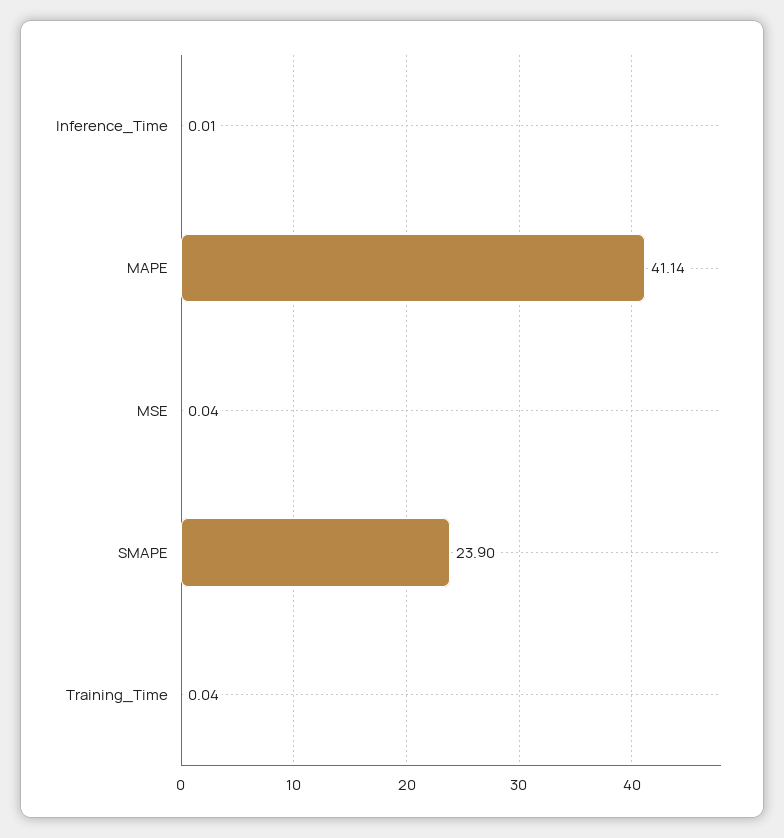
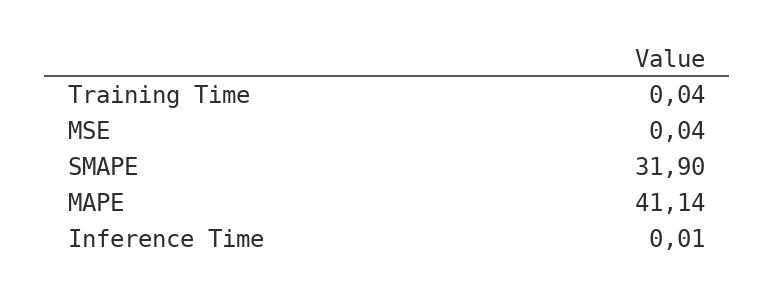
  {
    "Inference_Time": 0.01,
    "MAPE": 41.14,
    "MSE": 0.04,
-   "SMAPE": 23.9,
+   "SMAPE": 31.9,
    "Training_Time": 0.04
  }

